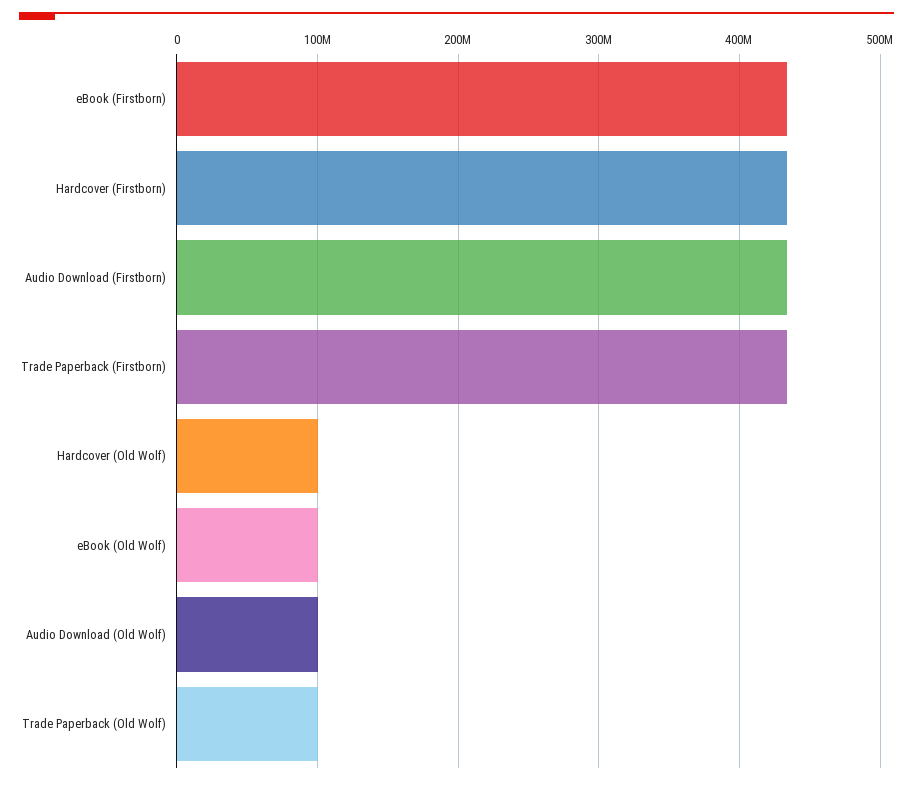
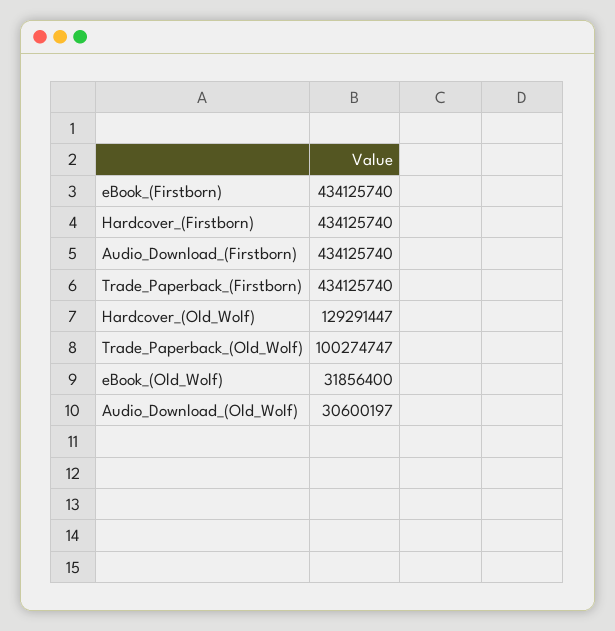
  {
    "eBook (Firstborn)": 434125740,
    "Hardcover (Firstborn)": 434125740,
    "Audio Download (Firstborn)": 434125740,
    "Trade Paperback (Firstborn)": 434125740,
-   "Hardcover (Old Wolf)": 100000000,
+   "Hardcover (Old Wolf)": 129291447,
-   "eBook (Old Wolf)": 100000000,
+   "eBook (Old Wolf)": 31856400,
-   "Audio Download (Old Wolf)": 100000000,
+   "Audio Download (Old Wolf)": 30600197,
    "Trade Paperback (Old Wolf)": 100274747
  }

